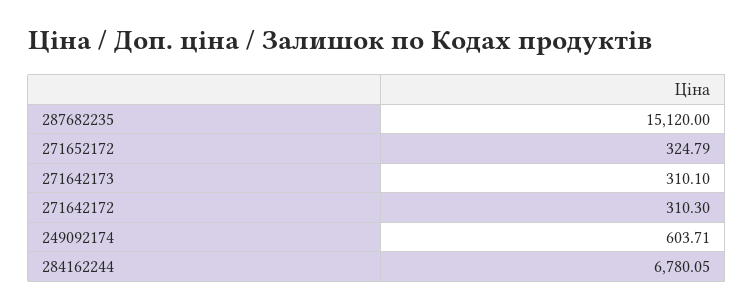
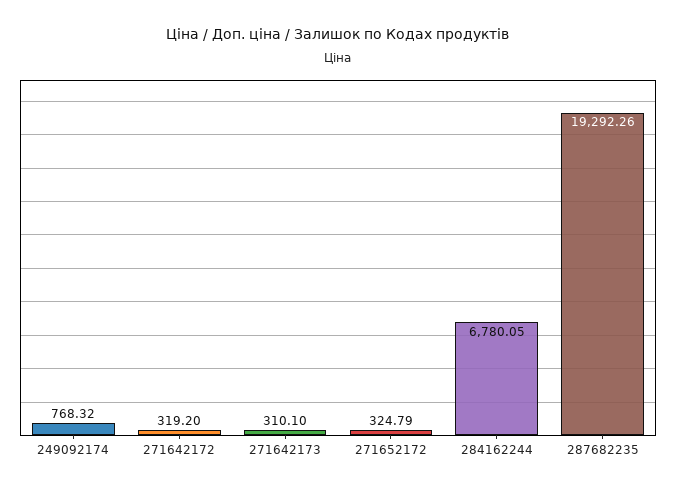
  {
-   "287682235": 15120,
+   "287682235": 19292.26,
    "271652172": 324.79,
    "271642173": 310.1,
-   "271642172": 310.3,
+   "271642172": 319.2,
-   "249092174": 603.71,
+   "249092174": 768.32,
    "284162244": 6780.05
  }

